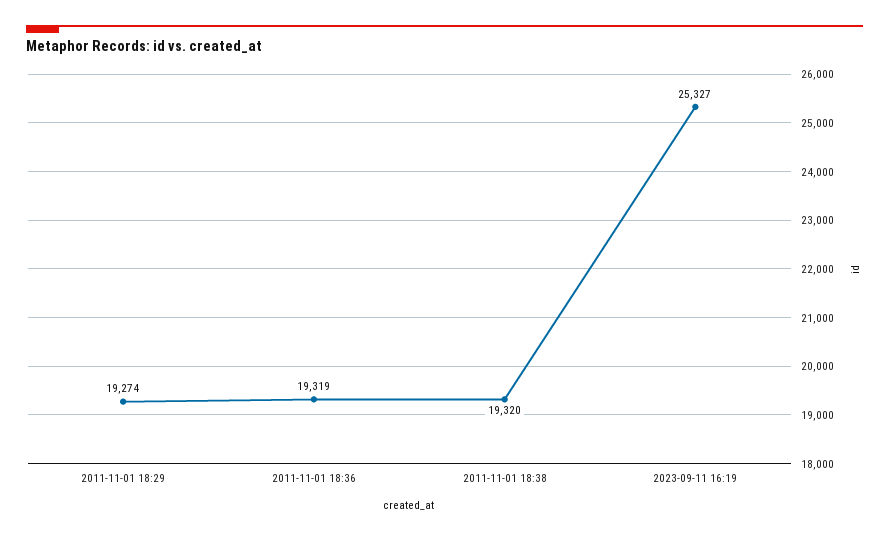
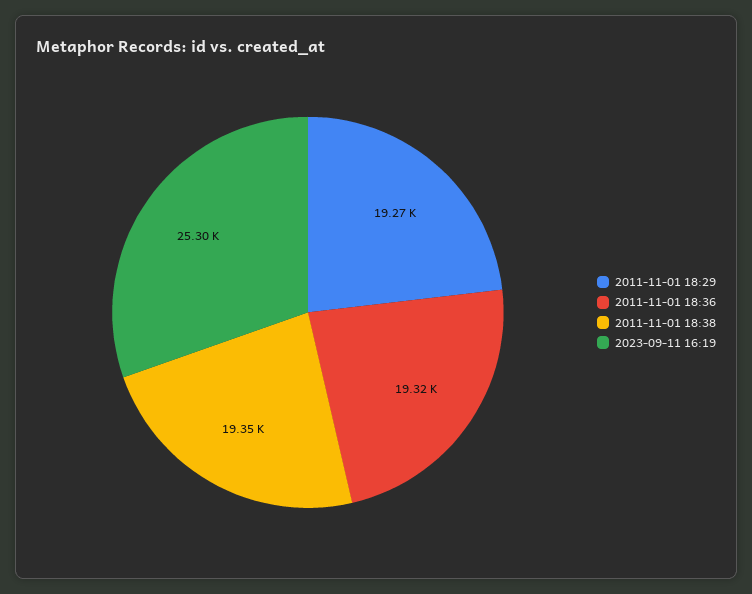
  {
    "2011-11-01 18:29": 19274,
    "2011-11-01 18:36": 19319,
-   "2011-11-01 18:38": 19320,
+   "2011-11-01 18:38": 19350,
-   "2023-09-11 16:19": 25327
+   "2023-09-11 16:19": 25300
  }

